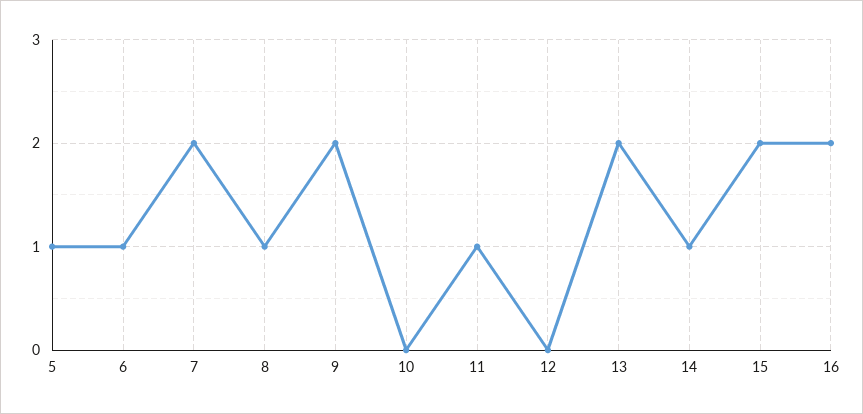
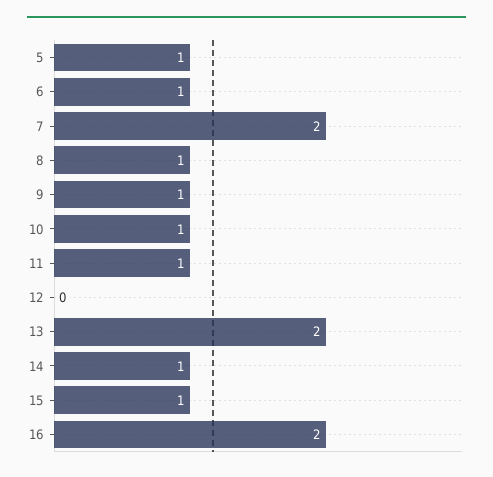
  {
    "5": 1,
    "6": 1,
    "7": 2,
    "8": 1,
-   "9": 2,
+   "9": 1,
-   "10": 0,
+   "10": 1,
    "11": 1,
    "12": 0,
    "13": 2,
    "14": 1,
-   "15": 2,
+   "15": 1,
    "16": 2
  }

